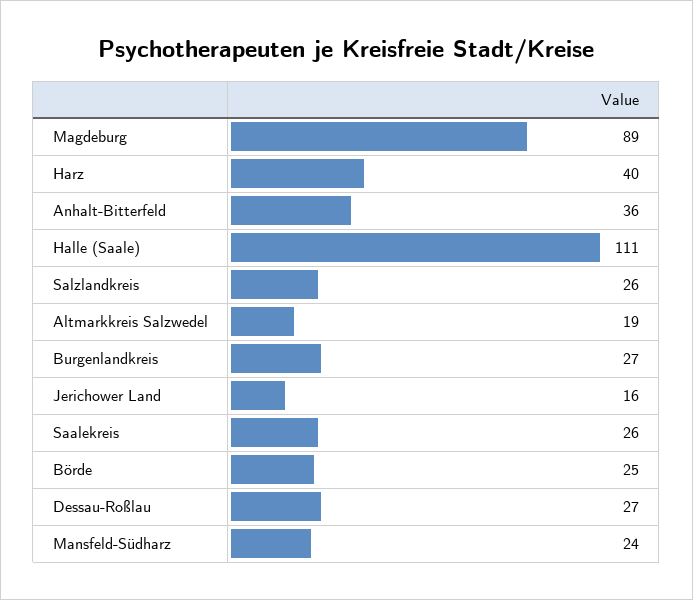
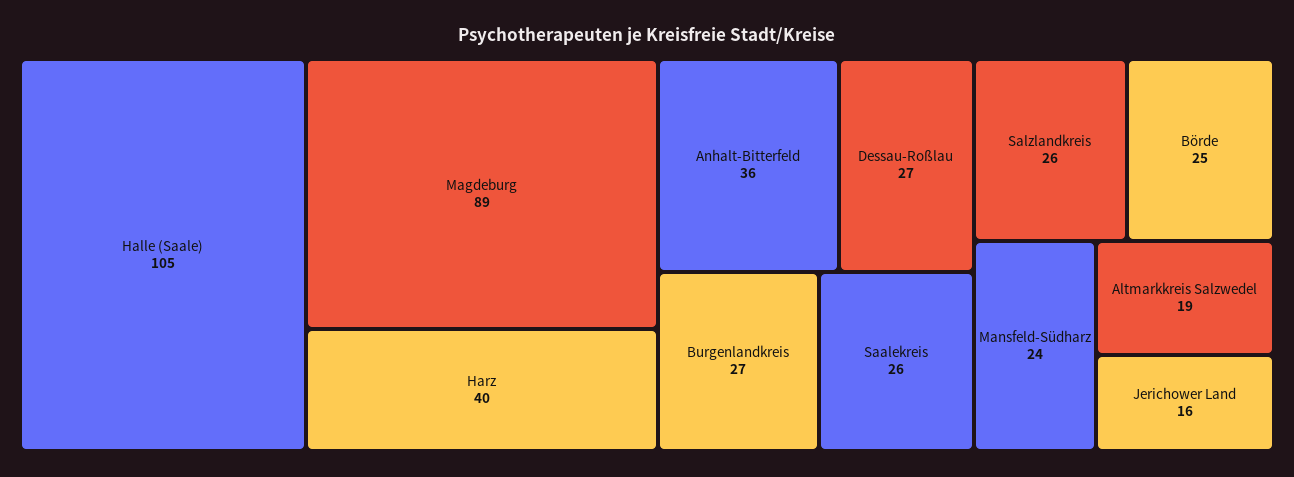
  {
    "Magdeburg": 89,
    "Harz": 40,
    "Anhalt-Bitterfeld": 36,
-   "Halle (Saale)": 111,
+   "Halle (Saale)": 105,
    "Salzlandkreis": 26,
    "Altmarkkreis Salzwedel": 19,
    "Burgenlandkreis": 27,
    "Jerichower Land": 16,
    "Saalekreis": 26,
    "Börde": 25,
    "Dessau-Roßlau": 27,
    "Mansfeld-Südharz": 24
  }

